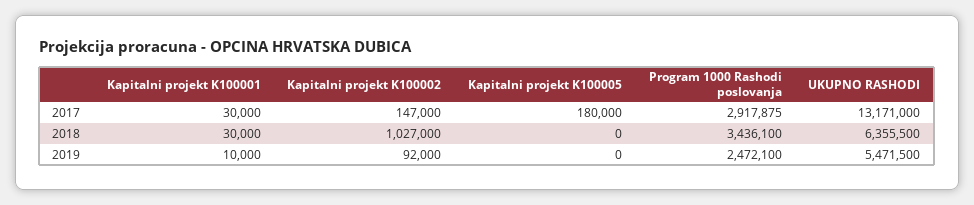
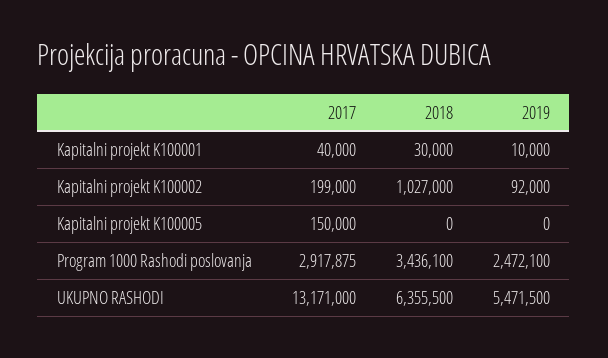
  {
    "Kapitalni projekt K100001": {
-     "2017": 30000,
+     "2017": 40000,
      "2018": 30000,
      "2019": 10000
    },
    "Kapitalni projekt K100002": {
-     "2017": 147000,
+     "2017": 199000,
      "2018": 1027000,
      "2019": 92000
    },
    "Kapitalni projekt K100005": {
-     "2017": 180000,
+     "2017": 150000,
      "2018": 0,
      "2019": 0
    },
    "Program 1000 Rashodi poslovanja": {
      "2017": 2917875,
      "2018": 3436100,
      "2019": 2472100
    },
    "UKUPNO RASHODI": {
      "2017": 13171000,
      "2018": 6355500,
      "2019": 5471500
    }
  }

